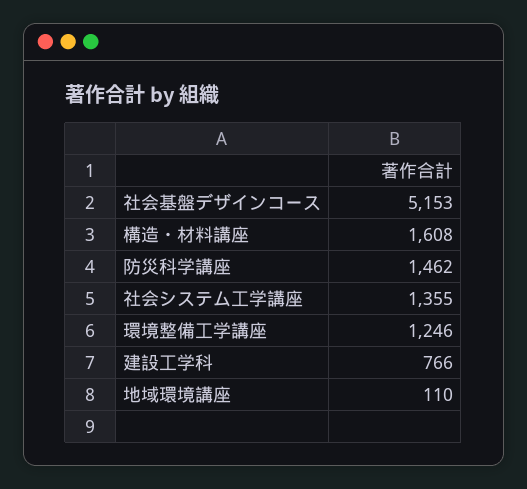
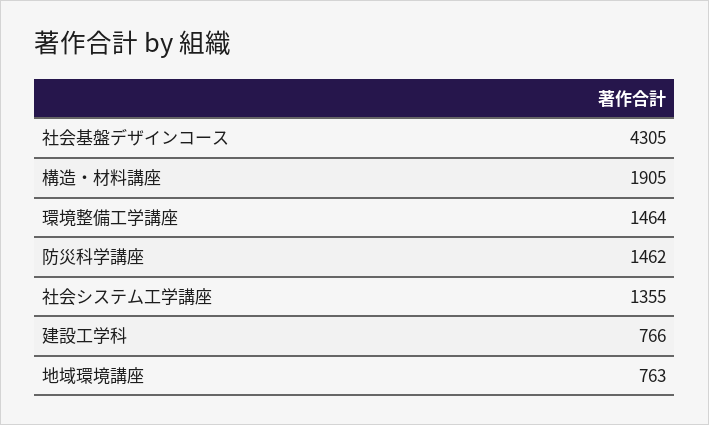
  {
-   "社会基盤デザインコース": 5153,
+   "社会基盤デザインコース": 4305,
-   "構造・材料講座": 1608,
+   "構造・材料講座": 1905,
    "防災科学講座": 1462,
    "社会システム工学講座": 1355,
-   "環境整備工学講座": 1246,
+   "環境整備工学講座": 1464,
    "建設工学科": 766,
-   "地域環境講座": 110
+   "地域環境講座": 763
  }

